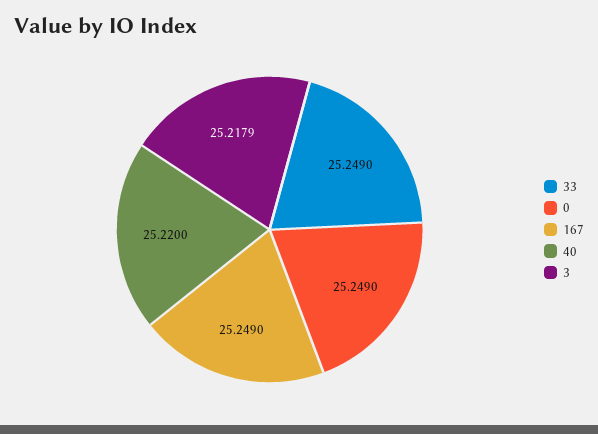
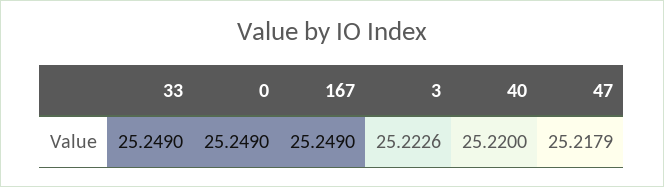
  {
    "33": 25.249,
    "0": 25.249,
    "167": 25.249,
    "40": 25.22,
-   "3": 25.2179
+   "3": 25.2226,
+   "47": 25.2179
  }

